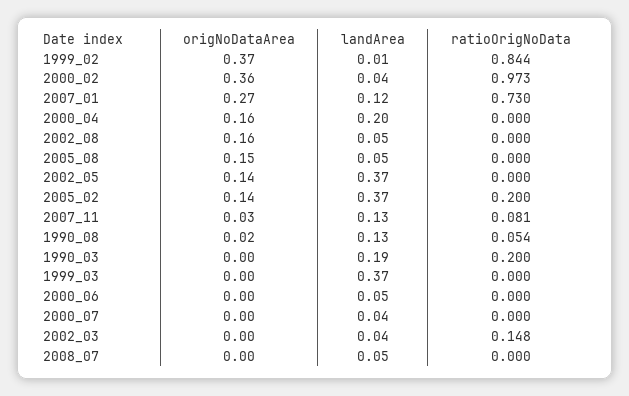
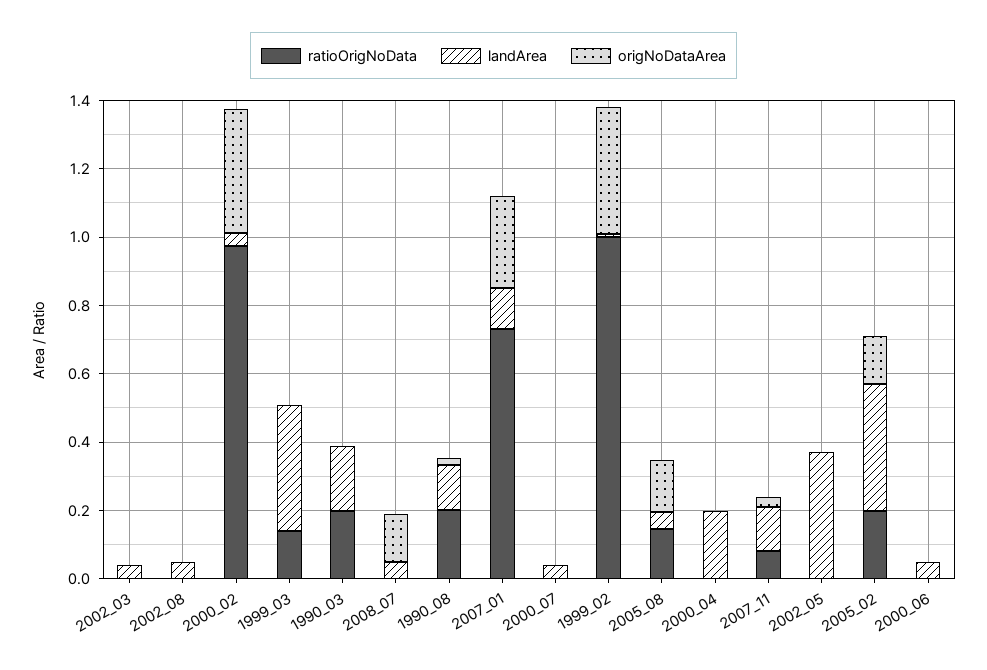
  {
    "origNoDataArea": {
      "1999_02": 0.37,
      "2000_02": 0.36,
      "2007_01": 0.27,
-     "2000_04": 0.16,
+     "2000_04": 0,
-     "2002_08": 0.16,
+     "2002_08": 0,
      "2005_08": 0.15,
-     "2002_05": 0.14,
+     "2002_05": 0,
      "2005_02": 0.14,
      "2007_11": 0.03,
      "1990_08": 0.02,
      "1990_03": 0,
      "1999_03": 0,
      "2000_06": 0,
      "2000_07": 0,
      "2002_03": 0,
-     "2008_07": 0
+     "2008_07": 0.15
    },
    "landArea": {
      "1999_02": 0.01,
      "2000_02": 0.04,
      "2007_01": 0.12,
      "2000_04": 0.2,
      "2002_08": 0.05,
      "2005_08": 0.05,
      "2002_05": 0.37,
      "2005_02": 0.37,
      "2007_11": 0.13,
      "1990_08": 0.13,
      "1990_03": 0.19,
      "1999_03": 0.37,
      "2000_06": 0.05,
      "2000_07": 0.04,
      "2002_03": 0.04,
      "2008_07": 0.05
    },
    "ratioOrigNoData": {
-     "1999_02": 0.844,
+     "1999_02": 1,
      "2000_02": 0.973,
      "2007_01": 0.73,
      "2000_04": 0,
      "2002_08": 0,
-     "2005_08": 0,
+     "2005_08": 0.15,
      "2002_05": 0,
      "2005_02": 0.2,
      "2007_11": 0.081,
-     "1990_08": 0.054,
+     "1990_08": 0.2,
      "1990_03": 0.2,
-     "1999_03": 0,
+     "1999_03": 0.15,
      "2000_06": 0,
      "2000_07": 0,
-     "2002_03": 0.148,
+     "2002_03": 0,
      "2008_07": 0
    }
  }

